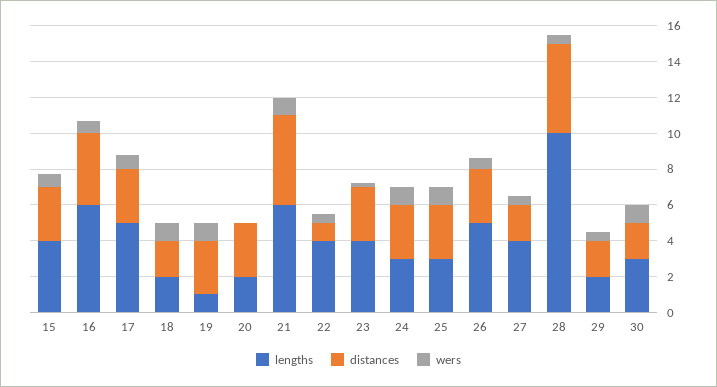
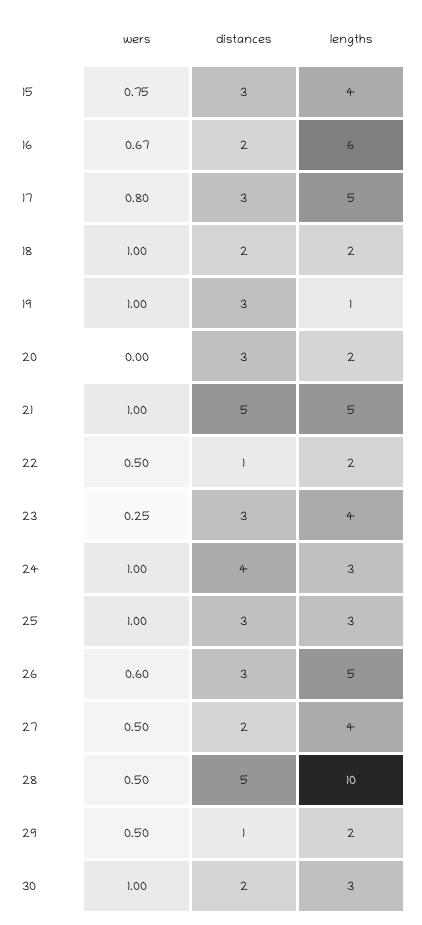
  {
    "lengths": {
      "15": 4,
      "16": 6,
      "17": 5,
      "18": 2,
      "19": 1,
      "20": 2,
-     "21": 6,
+     "21": 5,
-     "22": 4,
+     "22": 2,
      "23": 4,
      "24": 3,
      "25": 3,
      "26": 5,
      "27": 4,
      "28": 10,
      "29": 2,
      "30": 3
    },
    "distances": {
      "15": 3,
-     "16": 4,
+     "16": 2,
      "17": 3,
      "18": 2,
      "19": 3,
      "20": 3,
      "21": 5,
      "22": 1,
      "23": 3,
-     "24": 3,
+     "24": 4,
      "25": 3,
      "26": 3,
      "27": 2,
      "28": 5,
-     "29": 2,
+     "29": 1,
      "30": 2
    },
    "wers": {
      "15": 0.75,
      "16": 0.67,
      "17": 0.8,
      "18": 1,
      "19": 1,
      "20": 0,
      "21": 1,
      "22": 0.5,
      "23": 0.25,
      "24": 1,
      "25": 1,
      "26": 0.6,
      "27": 0.5,
      "28": 0.5,
      "29": 0.5,
      "30": 1
    }
  }

